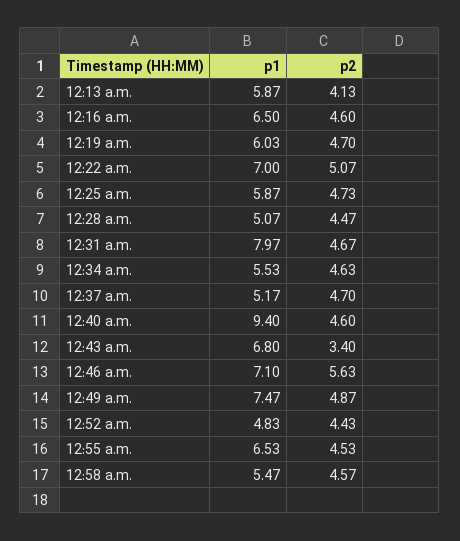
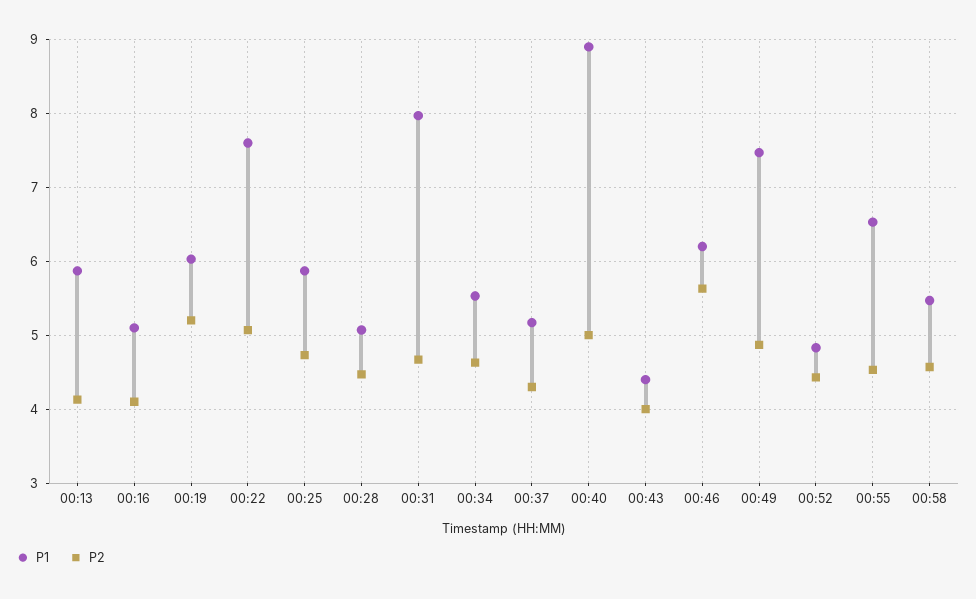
  {
    "p1": {
      "12:13 a.m.": 5.87,
-     "12:16 a.m.": 6.5,
+     "12:16 a.m.": 5.1,
      "12:19 a.m.": 6.03,
-     "12:22 a.m.": 7,
+     "12:22 a.m.": 7.6,
      "12:25 a.m.": 5.87,
      "12:28 a.m.": 5.07,
      "12:31 a.m.": 7.97,
      "12:34 a.m.": 5.53,
      "12:37 a.m.": 5.17,
-     "12:40 a.m.": 9.4,
+     "12:40 a.m.": 8.9,
-     "12:43 a.m.": 6.8,
+     "12:43 a.m.": 4.4,
-     "12:46 a.m.": 7.1,
+     "12:46 a.m.": 6.2,
      "12:49 a.m.": 7.47,
      "12:52 a.m.": 4.83,
      "12:55 a.m.": 6.53,
      "12:58 a.m.": 5.47
    },
    "p2": {
      "12:13 a.m.": 4.13,
-     "12:16 a.m.": 4.6,
+     "12:16 a.m.": 4.1,
-     "12:19 a.m.": 4.7,
+     "12:19 a.m.": 5.2,
      "12:22 a.m.": 5.07,
      "12:25 a.m.": 4.73,
      "12:28 a.m.": 4.47,
      "12:31 a.m.": 4.67,
      "12:34 a.m.": 4.63,
-     "12:37 a.m.": 4.7,
+     "12:37 a.m.": 4.3,
-     "12:40 a.m.": 4.6,
+     "12:40 a.m.": 5,
-     "12:43 a.m.": 3.4,
+     "12:43 a.m.": 4,
      "12:46 a.m.": 5.63,
      "12:49 a.m.": 4.87,
      "12:52 a.m.": 4.43,
      "12:55 a.m.": 4.53,
      "12:58 a.m.": 4.57
    }
  }

